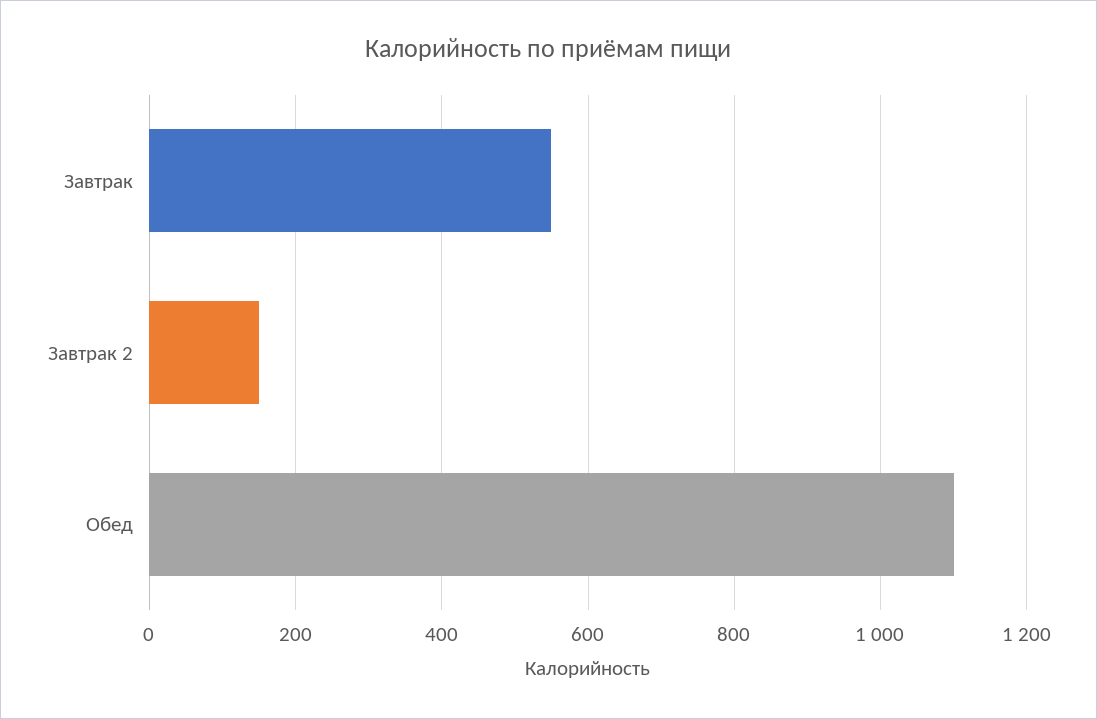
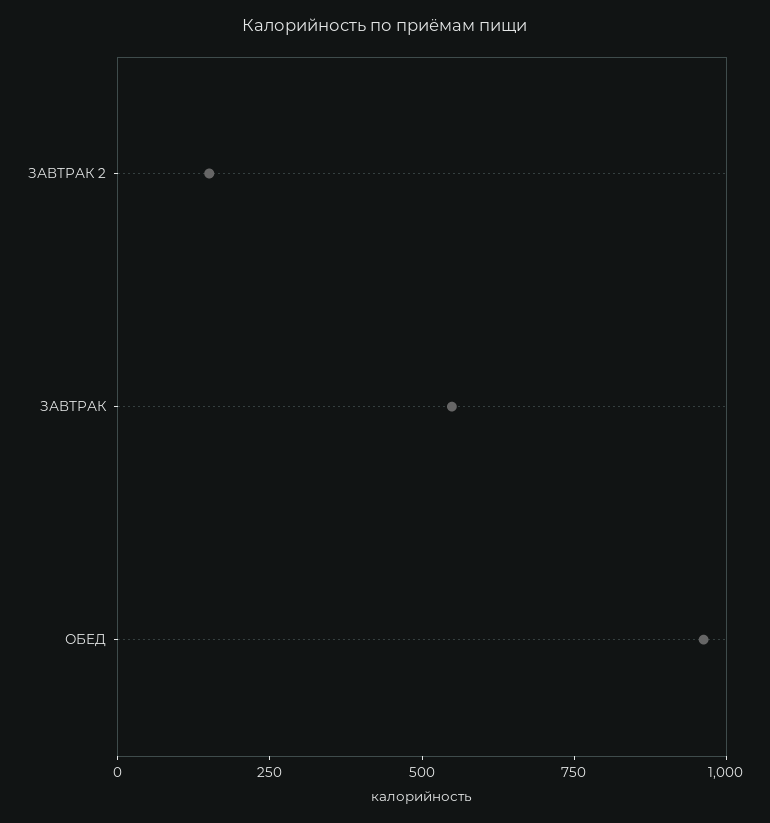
  {
    "Завтрак": 540,
    "Завтрак 2": 160,
-   "Обед": 1100
+   "Обед": 950
  }

